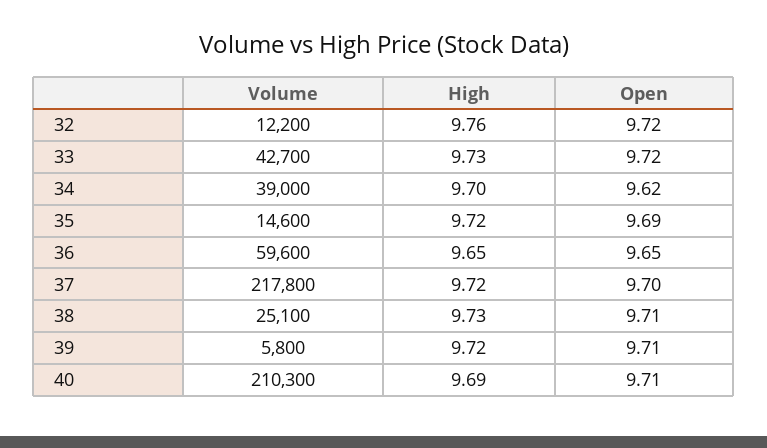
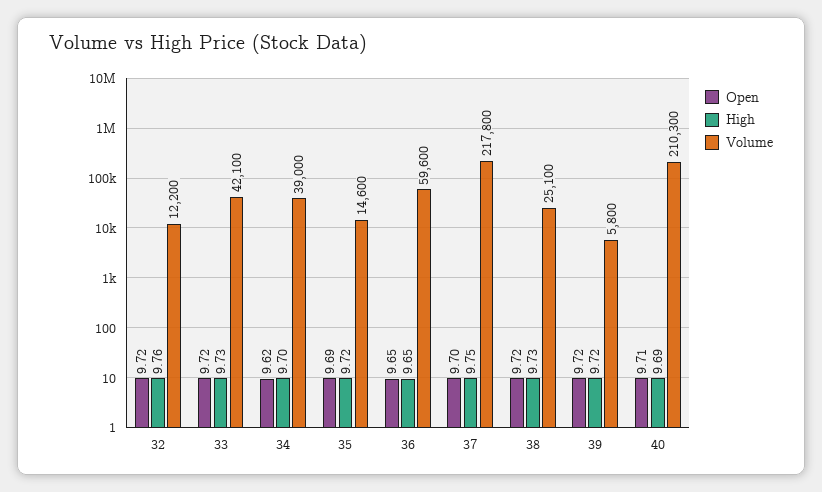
  {
    "Volume": {
      "32": 12200,
-     "33": 42700,
+     "33": 42100,
      "34": 39000,
      "35": 14600,
      "36": 59600,
      "37": 217800,
      "38": 25100,
      "39": 5800,
      "40": 210300
    },
    "High": {
      "32": 9.76,
      "33": 9.73,
      "34": 9.7,
      "35": 9.72,
      "36": 9.65,
-     "37": 9.72,
+     "37": 9.75,
      "38": 9.73,
      "39": 9.72,
      "40": 9.69
    },
    "Open": {
      "32": 9.72,
      "33": 9.72,
      "34": 9.62,
      "35": 9.69,
      "36": 9.65,
      "37": 9.7,
-     "38": 9.71,
+     "38": 9.72,
-     "39": 9.71,
+     "39": 9.72,
      "40": 9.71
    }
  }

